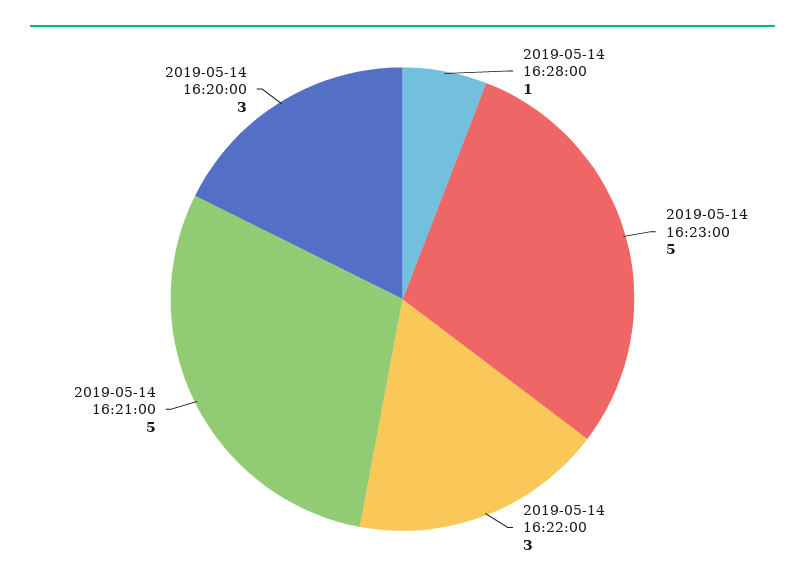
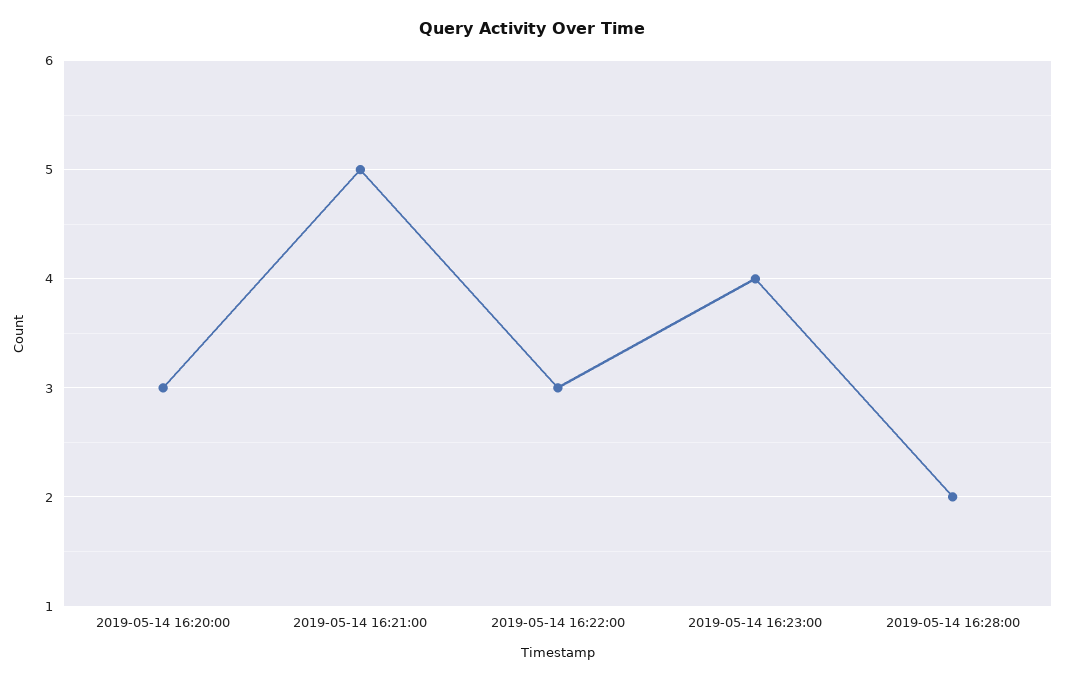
  {
-   "2019-05-14 16:28:00": 1,
+   "2019-05-14 16:28:00": 2,
-   "2019-05-14 16:23:00": 5,
+   "2019-05-14 16:23:00": 4,
    "2019-05-14 16:22:00": 3,
    "2019-05-14 16:21:00": 5,
    "2019-05-14 16:20:00": 3
  }

